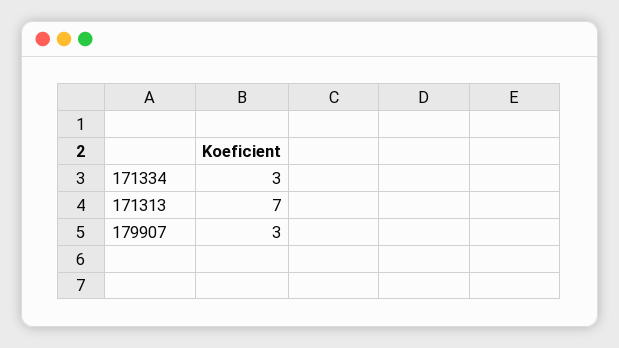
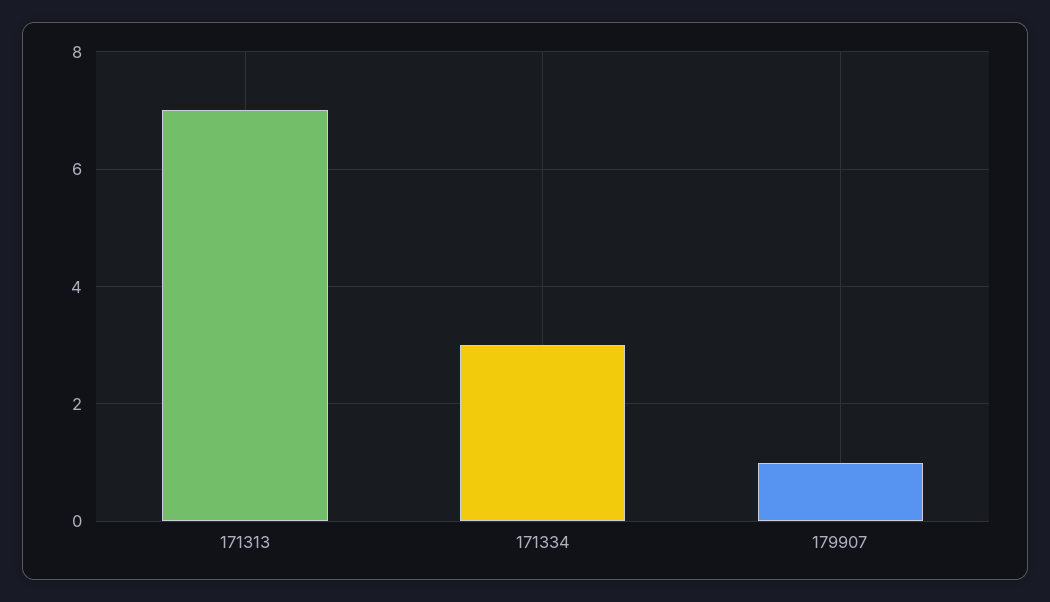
  {
    "171334": 3,
    "171313": 7,
-   "179907": 3
+   "179907": 1
  }

